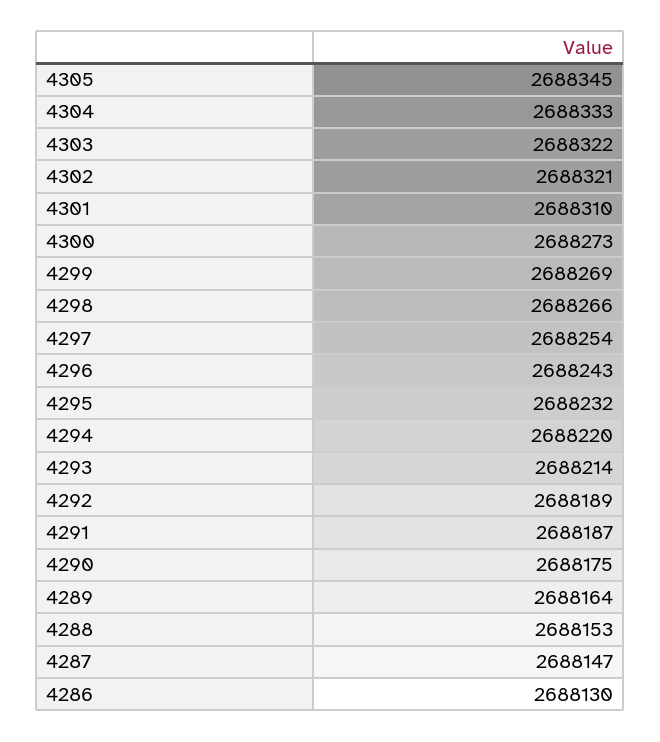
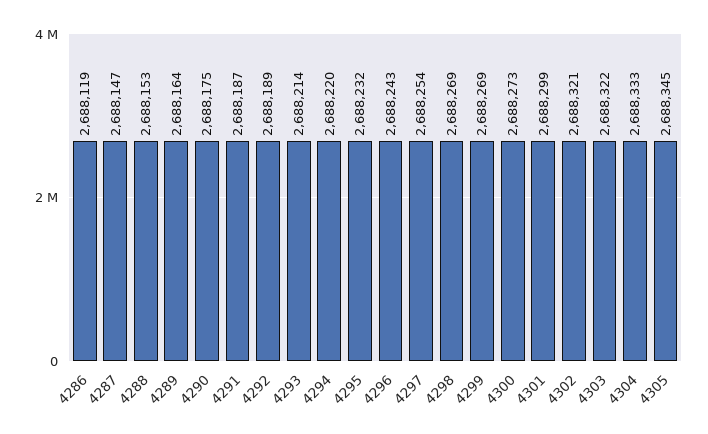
  {
    "4305": 2688345,
    "4304": 2688333,
    "4303": 2688322,
    "4302": 2688321,
-   "4301": 2688310,
+   "4301": 2688299,
    "4300": 2688273,
    "4299": 2688269,
-   "4298": 2688266,
+   "4298": 2688269,
    "4297": 2688254,
    "4296": 2688243,
    "4295": 2688232,
    "4294": 2688220,
    "4293": 2688214,
    "4292": 2688189,
    "4291": 2688187,
    "4290": 2688175,
    "4289": 2688164,
    "4288": 2688153,
    "4287": 2688147,
-   "4286": 2688130
+   "4286": 2688119
  }

